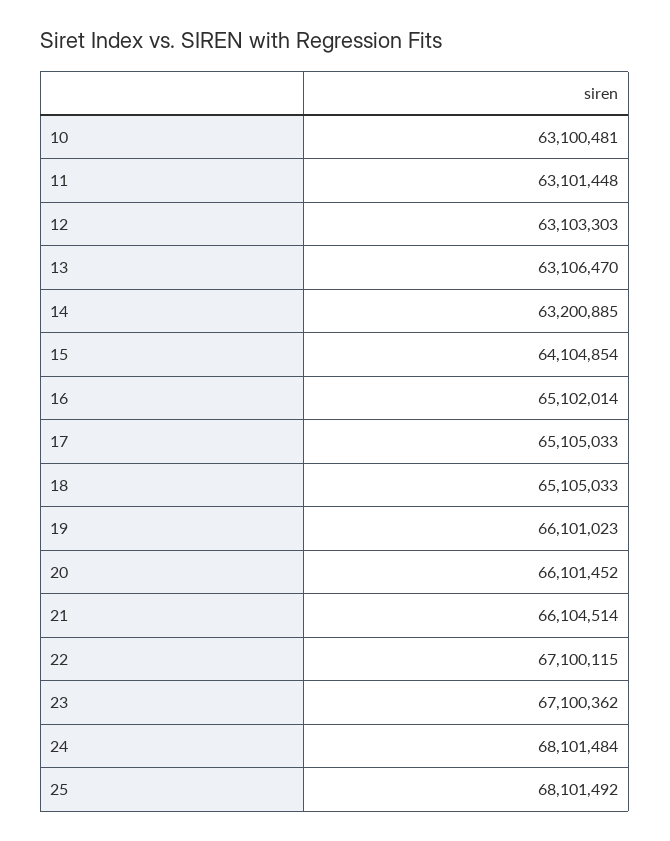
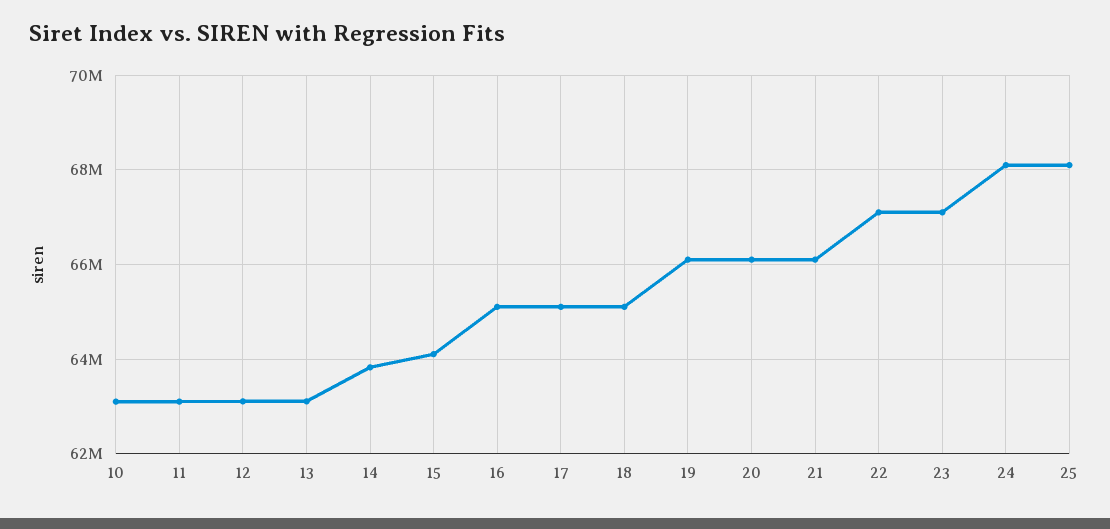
  {
    "10": 63100481,
    "11": 63101448,
    "12": 63103303,
    "13": 63106470,
-   "14": 63200885,
+   "14": 63800000,
    "15": 64104854,
    "16": 65102014,
    "17": 65105033,
    "18": 65105033,
    "19": 66101023,
    "20": 66101452,
    "21": 66104514,
    "22": 67100115,
    "23": 67100362,
    "24": 68101484,
    "25": 68101492
  }

